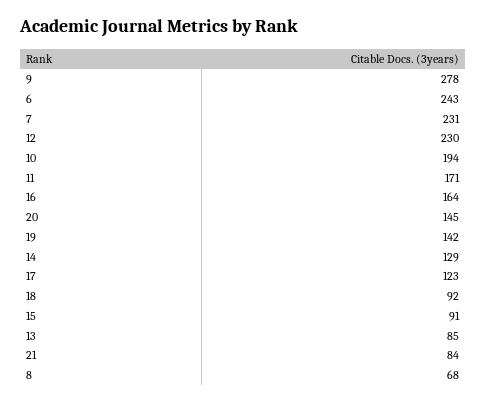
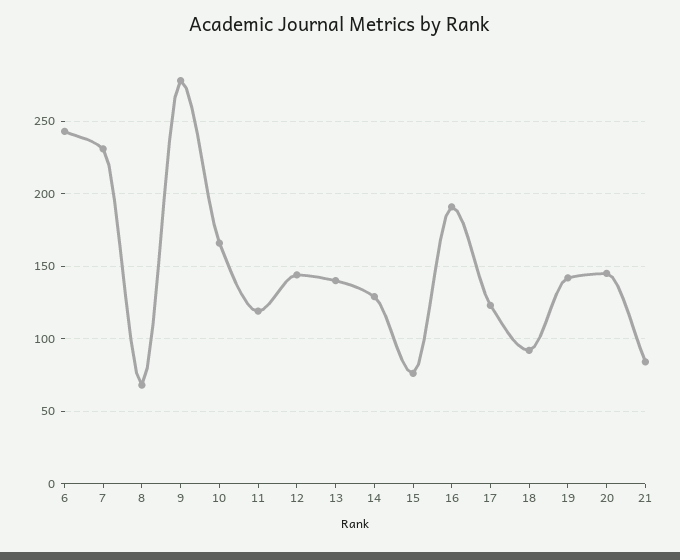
  {
    "9": 278,
    "6": 243,
    "7": 231,
-   "12": 230,
+   "12": 145,
-   "10": 194,
+   "10": 165,
-   "11": 171,
+   "11": 120,
-   "16": 164,
+   "16": 190,
    "20": 145,
    "19": 142,
    "14": 129,
    "17": 123,
    "18": 92,
-   "15": 91,
+   "15": 75,
-   "13": 85,
+   "13": 140,
    "21": 84,
    "8": 68
  }

